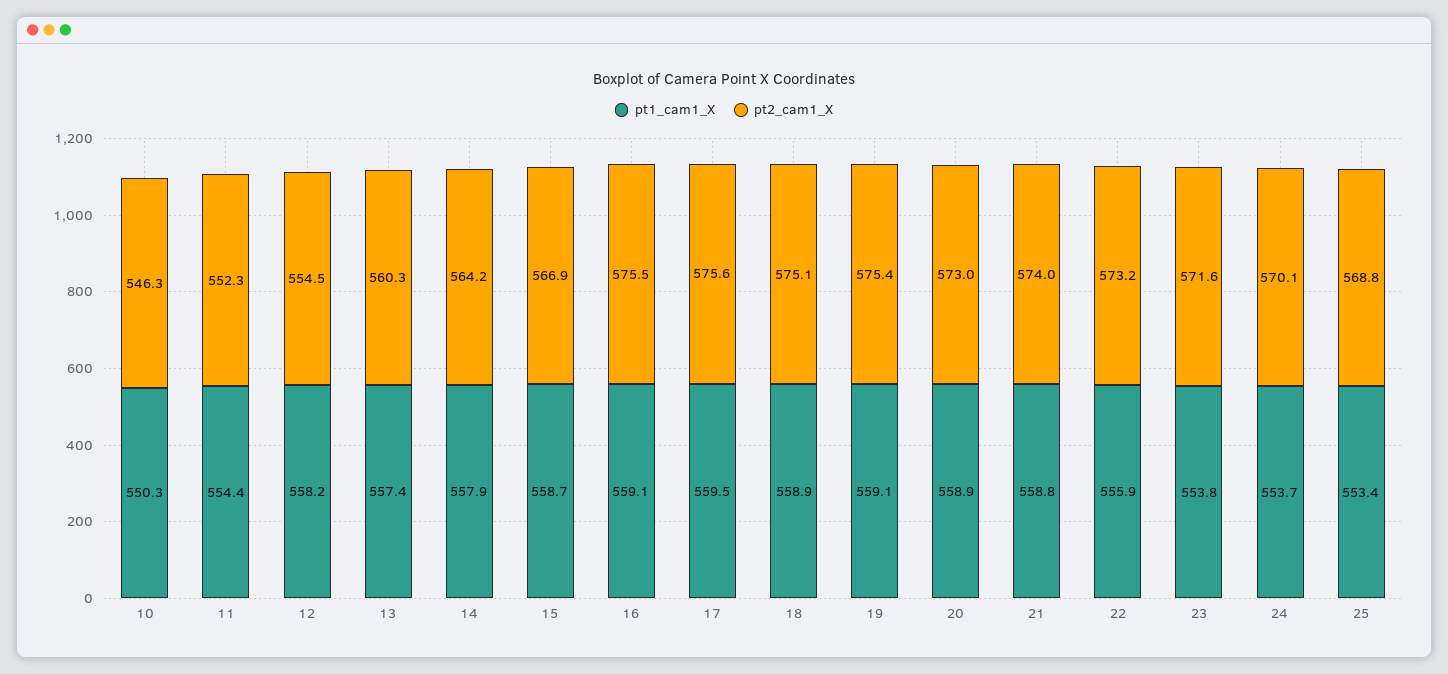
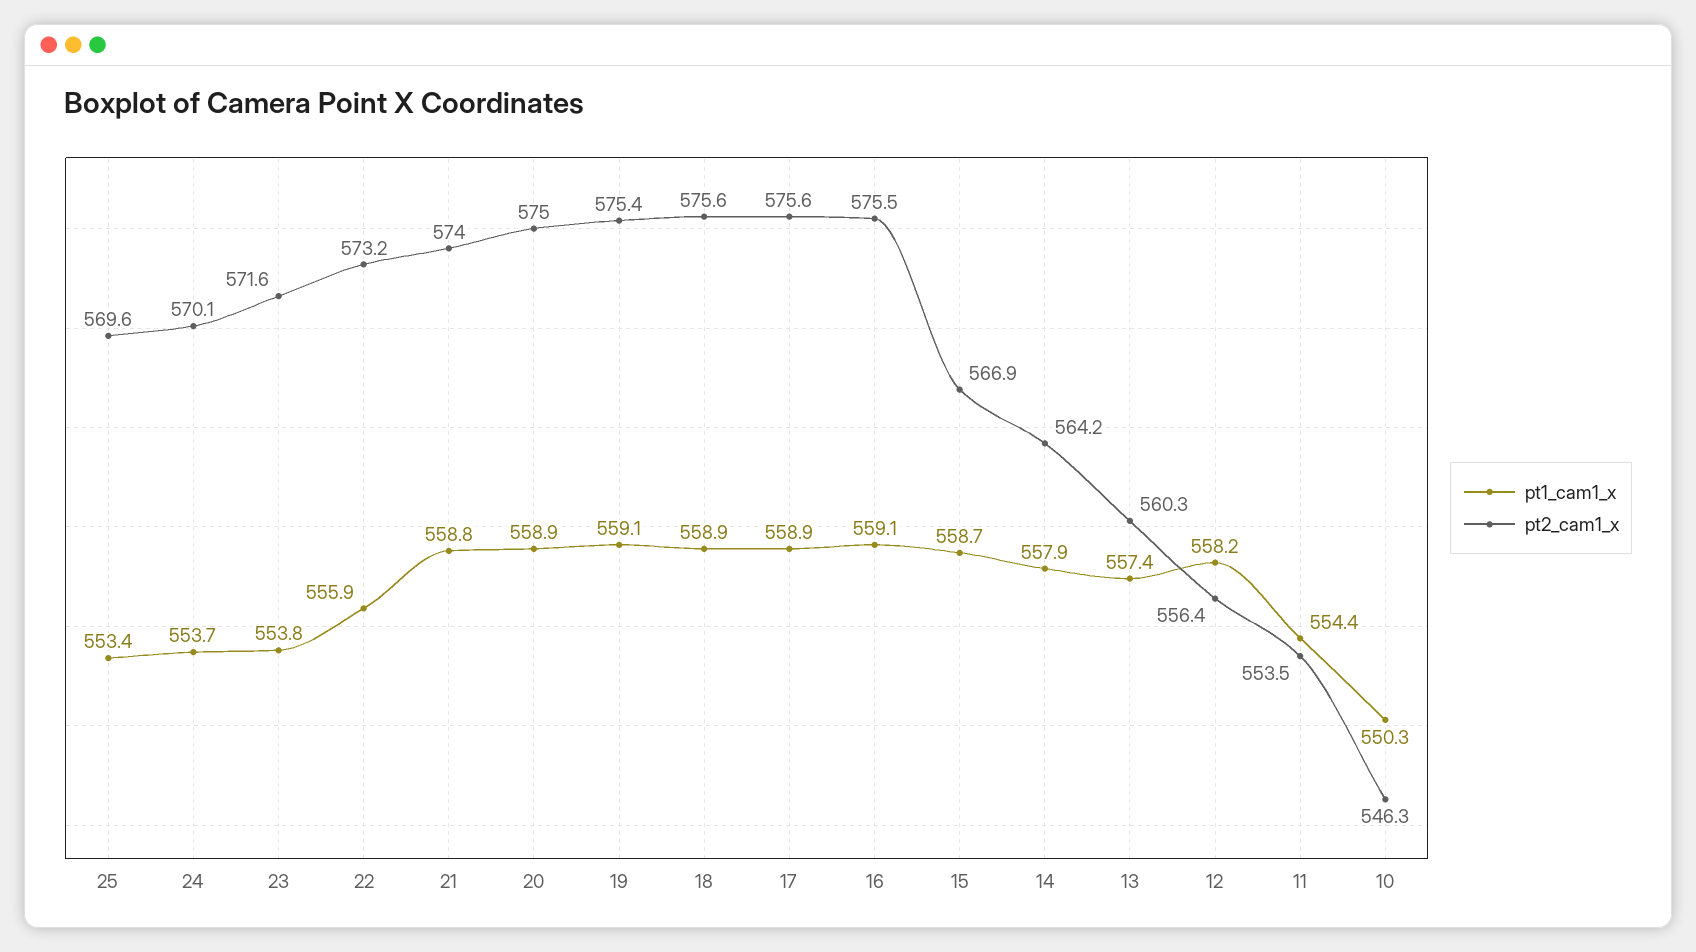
  {
    "pt1_cam1_X": {
      "10": 550.3,
      "11": 554.4,
      "12": 558.2,
      "13": 557.4,
      "14": 557.9,
      "15": 558.7,
      "16": 559.1,
-     "17": 559.5,
+     "17": 558.9,
      "18": 558.9,
      "19": 559.1,
      "20": 558.9,
      "21": 558.8,
      "22": 555.9,
      "23": 553.8,
      "24": 553.7,
      "25": 553.4
    },
    "pt2_cam1_X": {
      "10": 546.3,
-     "11": 552.3,
+     "11": 553.5,
-     "12": 554.5,
+     "12": 556.4,
      "13": 560.3,
      "14": 564.2,
      "15": 566.9,
      "16": 575.5,
      "17": 575.6,
-     "18": 575.1,
+     "18": 575.6,
      "19": 575.4,
-     "20": 573,
+     "20": 575,
      "21": 574,
      "22": 573.2,
      "23": 571.6,
      "24": 570.1,
-     "25": 568.8
+     "25": 569.6
    }
  }

